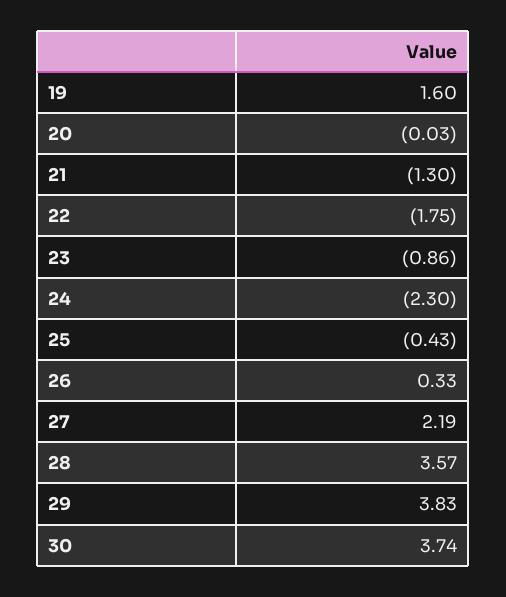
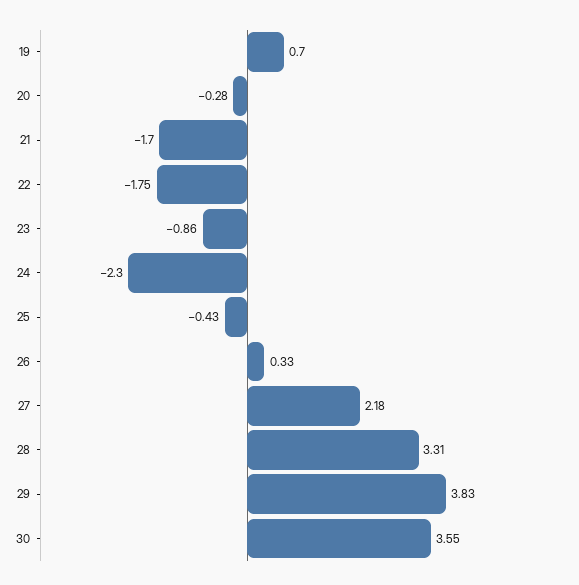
  {
-   "19": 1.6,
+   "19": 0.7,
-   "20": -0.03,
+   "20": -0.28,
-   "21": -1.3,
+   "21": -1.7,
    "22": -1.75,
    "23": -0.86,
    "24": -2.3,
    "25": -0.43,
    "26": 0.33,
-   "27": 2.19,
+   "27": 2.18,
-   "28": 3.57,
+   "28": 3.31,
    "29": 3.83,
-   "30": 3.74
+   "30": 3.55
  }

